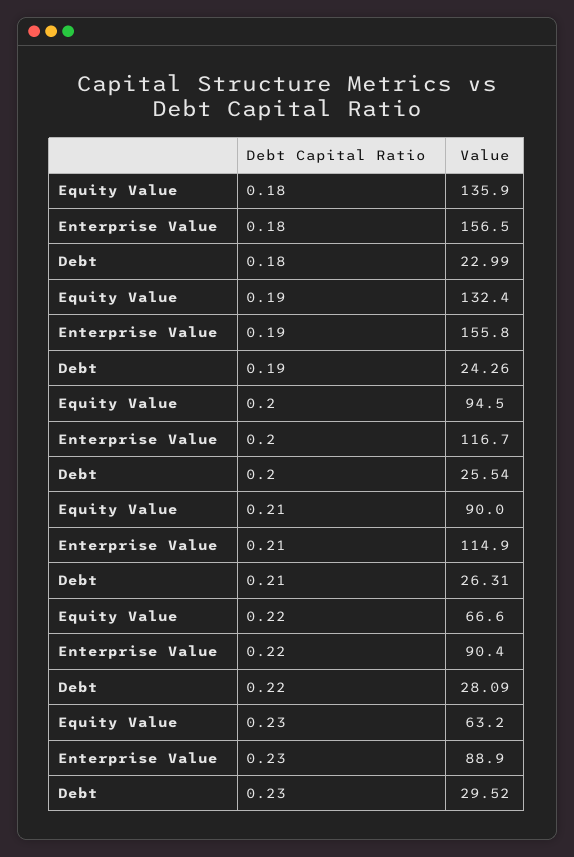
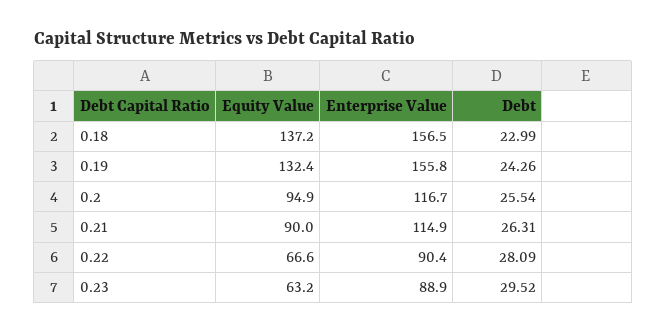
  {
    "Equity Value": {
-     "0.18": 135.9,
+     "0.18": 137.2,
      "0.19": 132.4,
-     "0.2": 94.5,
+     "0.2": 94.9,
      "0.21": 90,
      "0.22": 66.6,
      "0.23": 63.2
    },
    "Enterprise Value": {
      "0.18": 156.5,
      "0.19": 155.8,
      "0.2": 116.7,
      "0.21": 114.9,
      "0.22": 90.4,
      "0.23": 88.9
    },
    "Debt": {
      "0.18": 22.99,
      "0.19": 24.26,
      "0.2": 25.54,
      "0.21": 26.31,
      "0.22": 28.09,
      "0.23": 29.52
    }
  }

